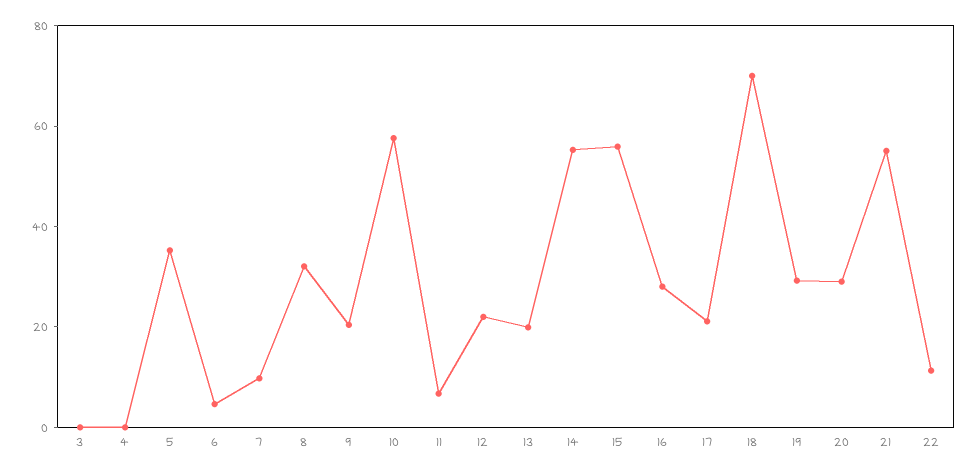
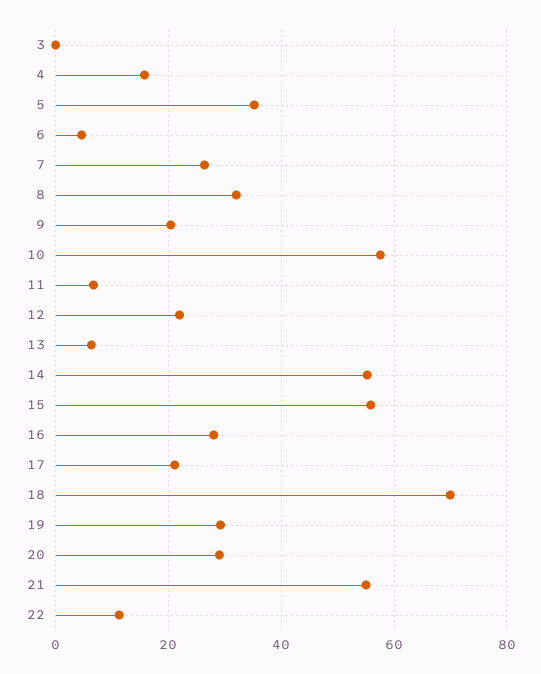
  {
    "3": 0,
-   "4": 0,
+   "4": 16,
    "5": 36,
    "6": 4,
-   "7": 10,
+   "7": 26,
    "8": 32,
    "9": 20,
    "10": 58,
    "11": 6,
    "12": 22,
-   "13": 20,
+   "13": 6,
    "14": 56,
    "15": 56,
    "16": 28,
    "17": 22,
    "18": 70,
    "19": 30,
    "20": 30,
    "21": 56,
    "22": 12
  }

